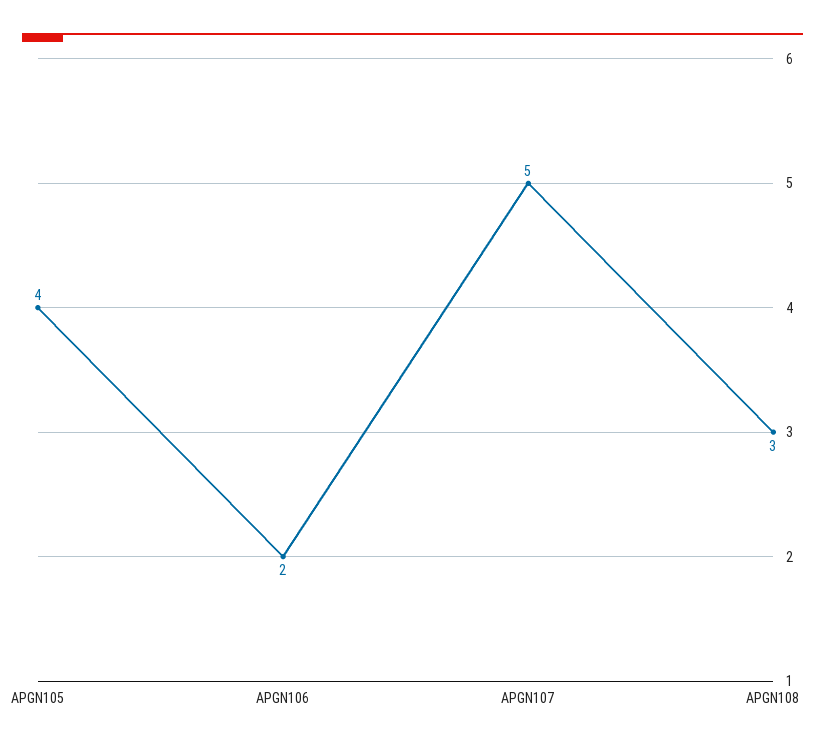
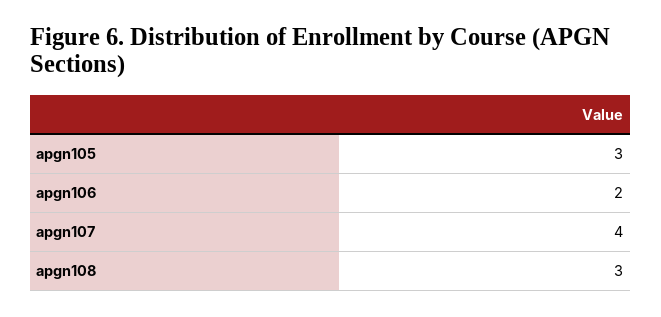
  {
-   "APGN105": 4,
+   "APGN105": 3,
    "APGN106": 2,
-   "APGN107": 5,
+   "APGN107": 4,
    "APGN108": 3
  }

